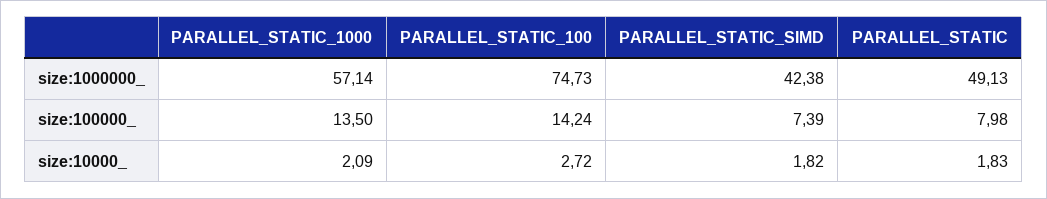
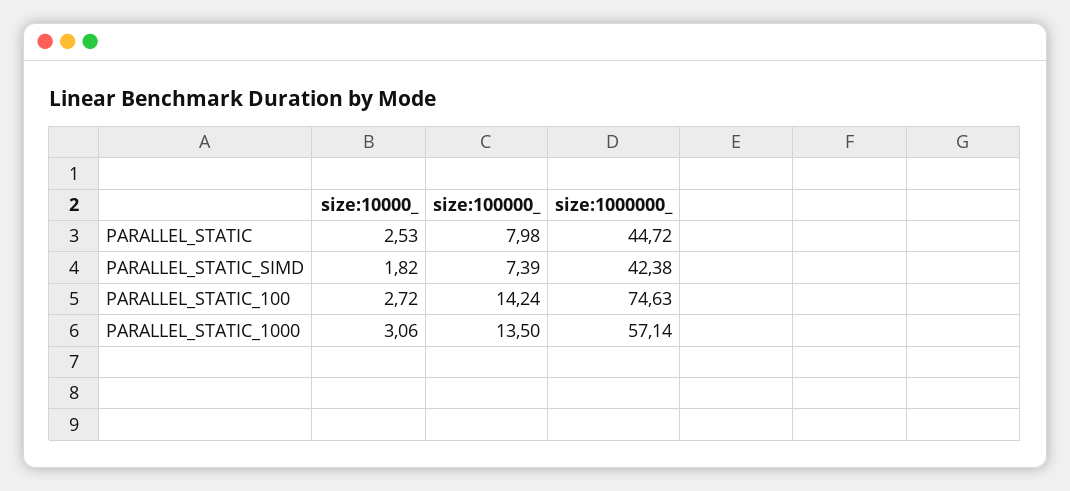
  {
    "PARALLEL_STATIC_1000": {
      "size:1000000_": 57.14,
      "size:100000_": 13.5,
-     "size:10000_": 2.09
+     "size:10000_": 3.06
    },
    "PARALLEL_STATIC_100": {
-     "size:1000000_": 74.73,
+     "size:1000000_": 74.63,
      "size:100000_": 14.24,
      "size:10000_": 2.72
    },
    "PARALLEL_STATIC_SIMD": {
      "size:1000000_": 42.38,
      "size:100000_": 7.39,
      "size:10000_": 1.82
    },
    "PARALLEL_STATIC": {
-     "size:1000000_": 49.13,
+     "size:1000000_": 44.72,
      "size:100000_": 7.98,
-     "size:10000_": 1.83
+     "size:10000_": 2.53
    }
  }

